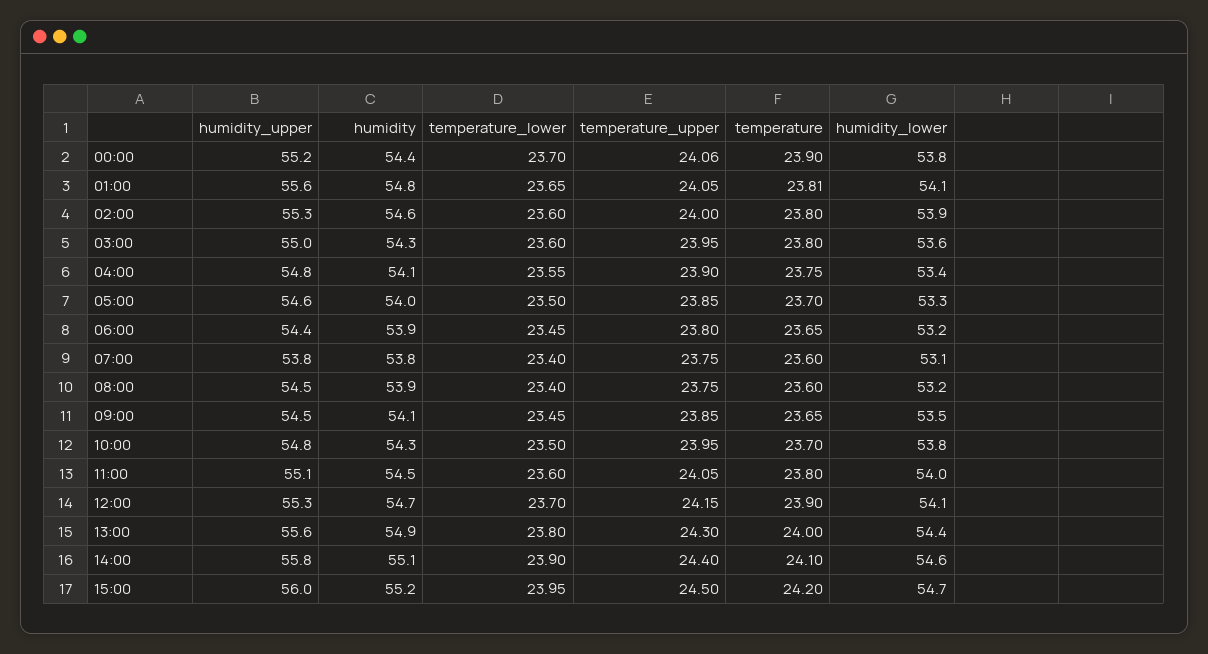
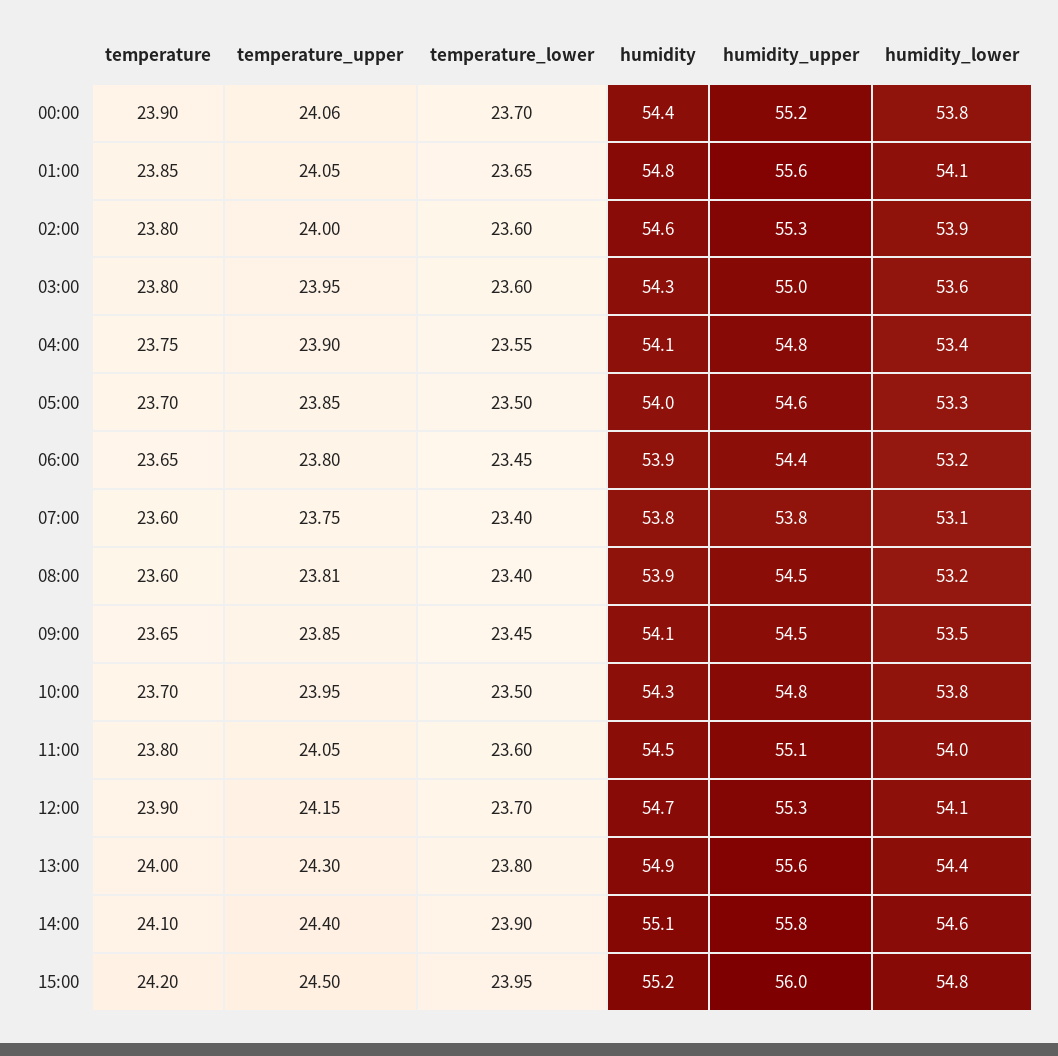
  {
    "humidity_upper": {
      "00:00": 55.2,
      "01:00": 55.6,
      "02:00": 55.3,
      "03:00": 55,
      "04:00": 54.8,
      "05:00": 54.6,
      "06:00": 54.4,
      "07:00": 53.8,
      "08:00": 54.5,
      "09:00": 54.5,
      "10:00": 54.8,
      "11:00": 55.1,
      "12:00": 55.3,
      "13:00": 55.6,
      "14:00": 55.8,
      "15:00": 56
    },
    "humidity": {
      "00:00": 54.4,
      "01:00": 54.8,
      "02:00": 54.6,
      "03:00": 54.3,
      "04:00": 54.1,
      "05:00": 54,
      "06:00": 53.9,
      "07:00": 53.8,
      "08:00": 53.9,
      "09:00": 54.1,
      "10:00": 54.3,
      "11:00": 54.5,
      "12:00": 54.7,
      "13:00": 54.9,
      "14:00": 55.1,
      "15:00": 55.2
    },
    "temperature_lower": {
      "00:00": 23.7,
      "01:00": 23.65,
      "02:00": 23.6,
      "03:00": 23.6,
      "04:00": 23.55,
      "05:00": 23.5,
      "06:00": 23.45,
      "07:00": 23.4,
      "08:00": 23.4,
      "09:00": 23.45,
      "10:00": 23.5,
      "11:00": 23.6,
      "12:00": 23.7,
      "13:00": 23.8,
      "14:00": 23.9,
      "15:00": 23.95
    },
    "temperature_upper": {
      "00:00": 24.06,
      "01:00": 24.05,
      "02:00": 24,
      "03:00": 23.95,
      "04:00": 23.9,
      "05:00": 23.85,
      "06:00": 23.8,
      "07:00": 23.75,
-     "08:00": 23.75,
+     "08:00": 23.81,
      "09:00": 23.85,
      "10:00": 23.95,
      "11:00": 24.05,
      "12:00": 24.15,
      "13:00": 24.3,
      "14:00": 24.4,
      "15:00": 24.5
    },
    "temperature": {
      "00:00": 23.9,
-     "01:00": 23.81,
+     "01:00": 23.85,
      "02:00": 23.8,
      "03:00": 23.8,
      "04:00": 23.75,
      "05:00": 23.7,
      "06:00": 23.65,
      "07:00": 23.6,
      "08:00": 23.6,
      "09:00": 23.65,
      "10:00": 23.7,
      "11:00": 23.8,
      "12:00": 23.9,
      "13:00": 24,
      "14:00": 24.1,
      "15:00": 24.2
    },
    "humidity_lower": {
      "00:00": 53.8,
      "01:00": 54.1,
      "02:00": 53.9,
      "03:00": 53.6,
      "04:00": 53.4,
      "05:00": 53.3,
      "06:00": 53.2,
      "07:00": 53.1,
      "08:00": 53.2,
      "09:00": 53.5,
      "10:00": 53.8,
      "11:00": 54,
      "12:00": 54.1,
      "13:00": 54.4,
      "14:00": 54.6,
-     "15:00": 54.7
+     "15:00": 54.8
    }
  }

